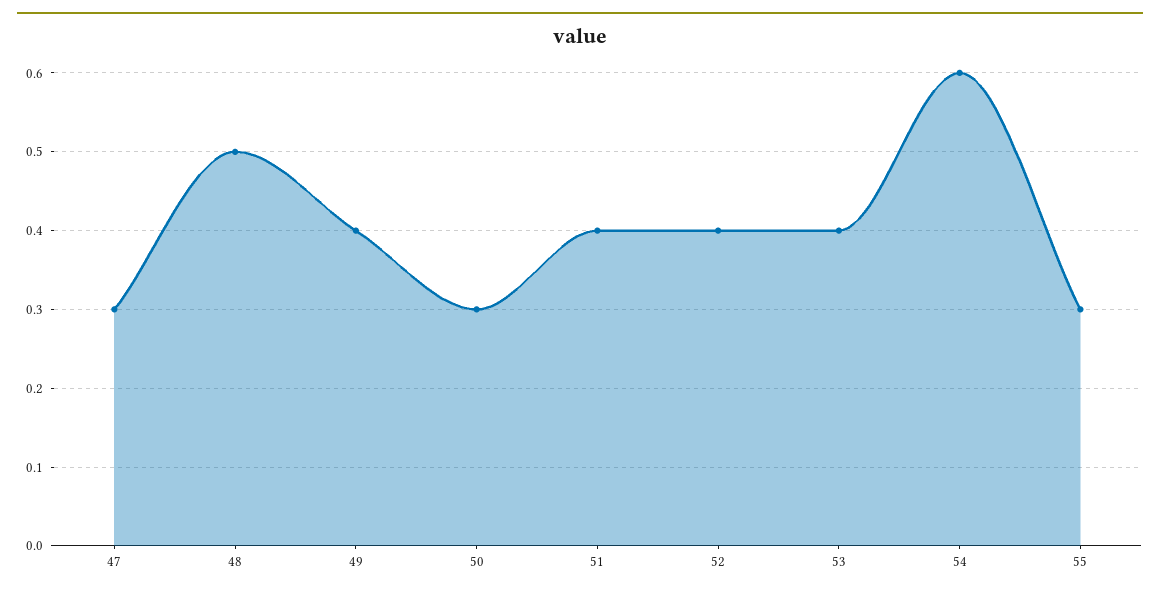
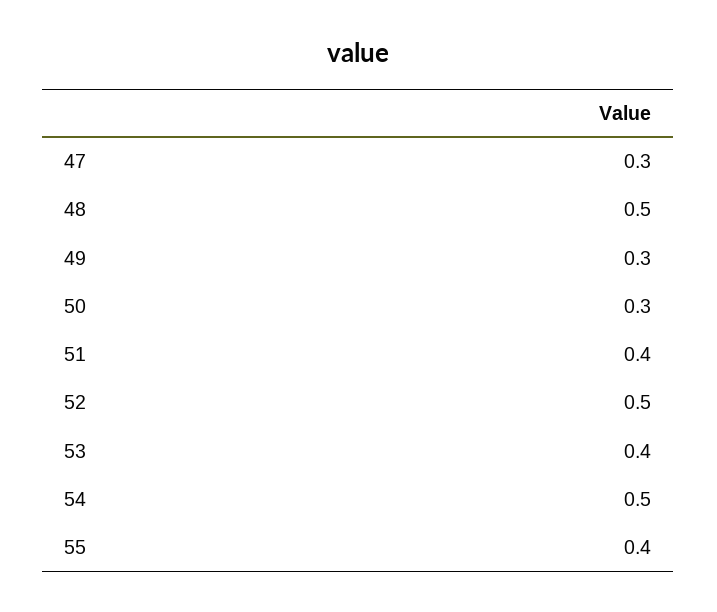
  {
    "47": 0.3,
    "48": 0.5,
-   "49": 0.4,
+   "49": 0.3,
    "50": 0.3,
    "51": 0.4,
-   "52": 0.4,
+   "52": 0.5,
    "53": 0.4,
-   "54": 0.6,
+   "54": 0.5,
-   "55": 0.3
+   "55": 0.4
  }

